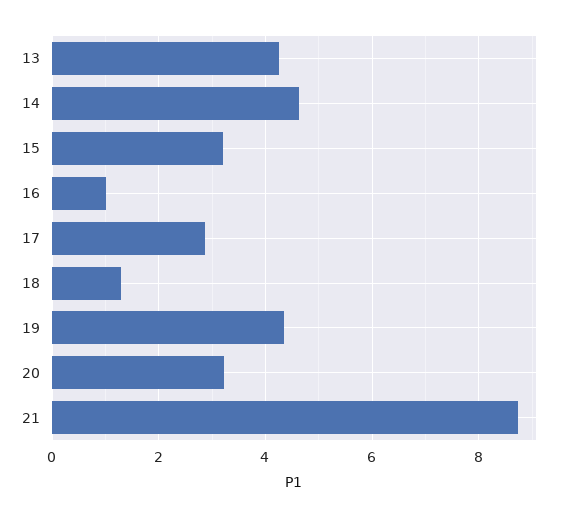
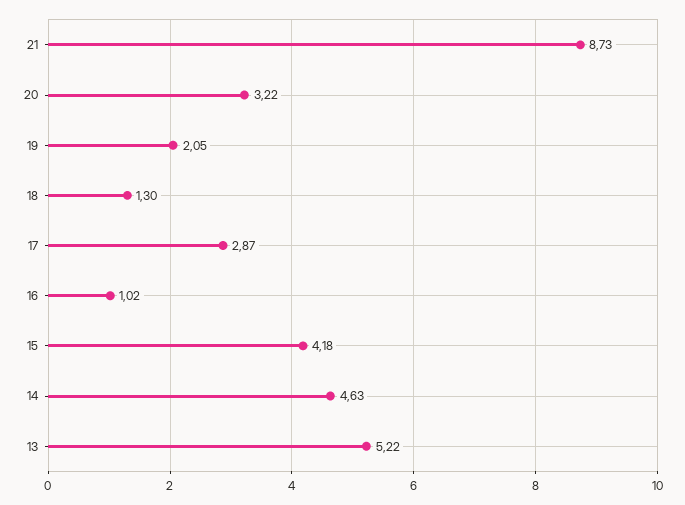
  {
-   "13": 4.2,
+   "13": 5.22,
    "14": 4.63,
-   "15": 3.2,
+   "15": 4.18,
    "16": 1.02,
    "17": 2.87,
    "18": 1.3,
-   "19": 4.4,
+   "19": 2.05,
    "20": 3.22,
    "21": 8.73
  }

